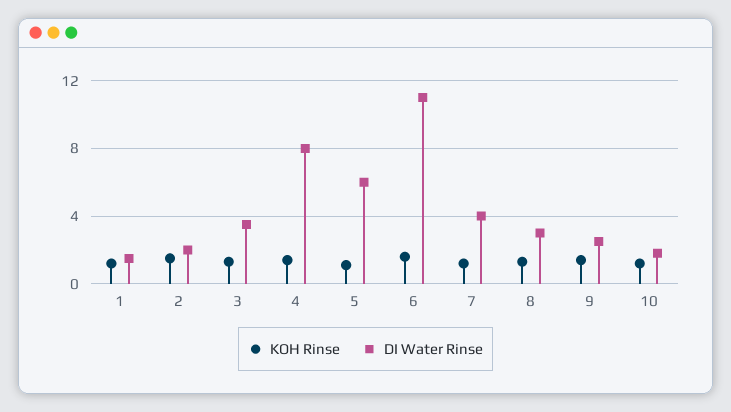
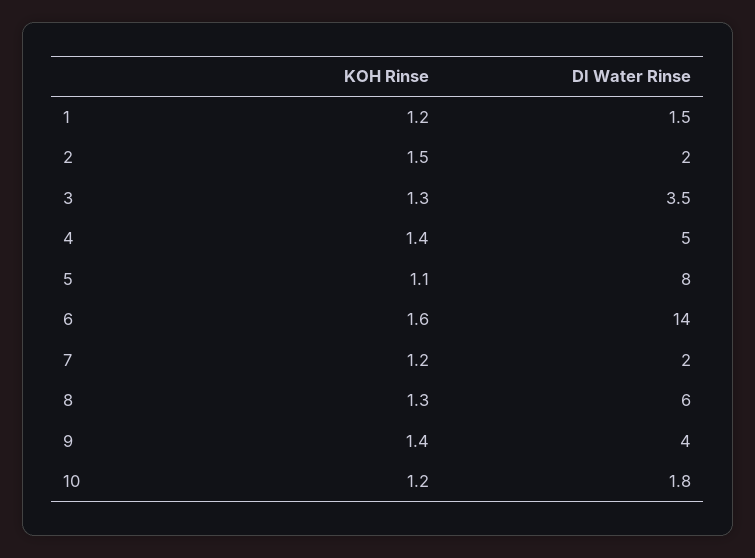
  {
    "KOH Rinse": {
      "1": 1.2,
      "2": 1.5,
      "3": 1.3,
      "4": 1.4,
      "5": 1.1,
      "6": 1.6,
      "7": 1.2,
      "8": 1.3,
      "9": 1.4,
      "10": 1.2
    },
    "DI Water Rinse": {
      "1": 1.5,
      "2": 2,
      "3": 3.5,
-     "4": 8,
+     "4": 5,
-     "5": 6,
+     "5": 8,
-     "6": 11,
+     "6": 14,
-     "7": 4,
+     "7": 2,
-     "8": 3,
+     "8": 6,
-     "9": 2.5,
+     "9": 4,
      "10": 1.8
    }
  }

